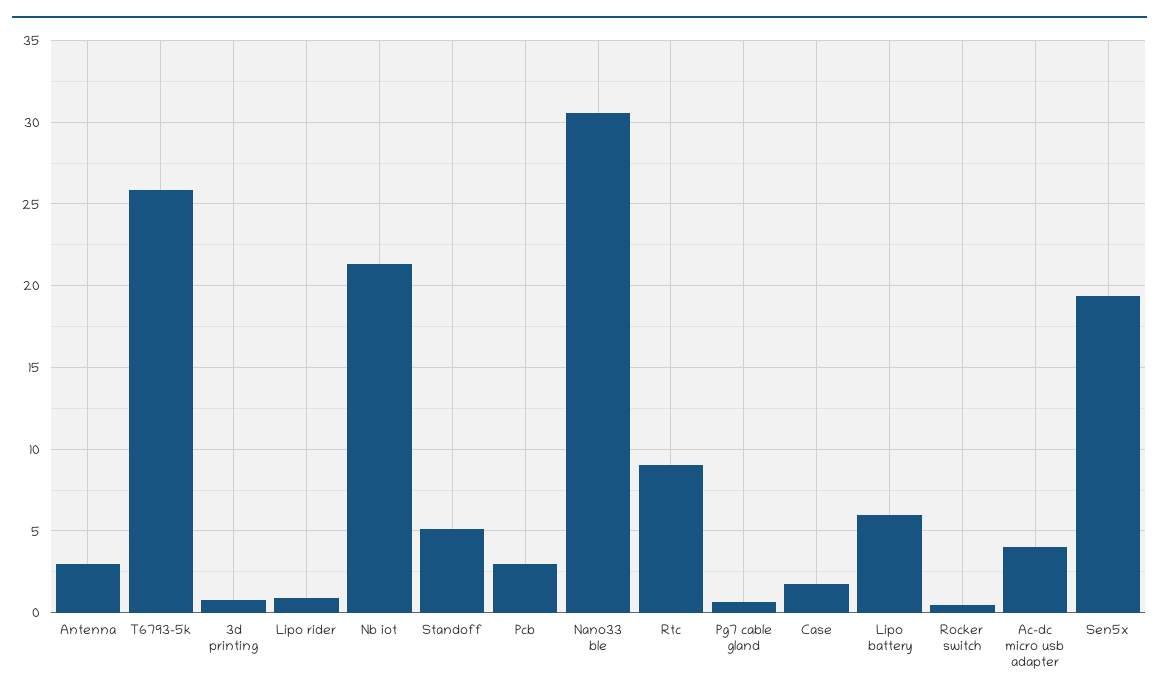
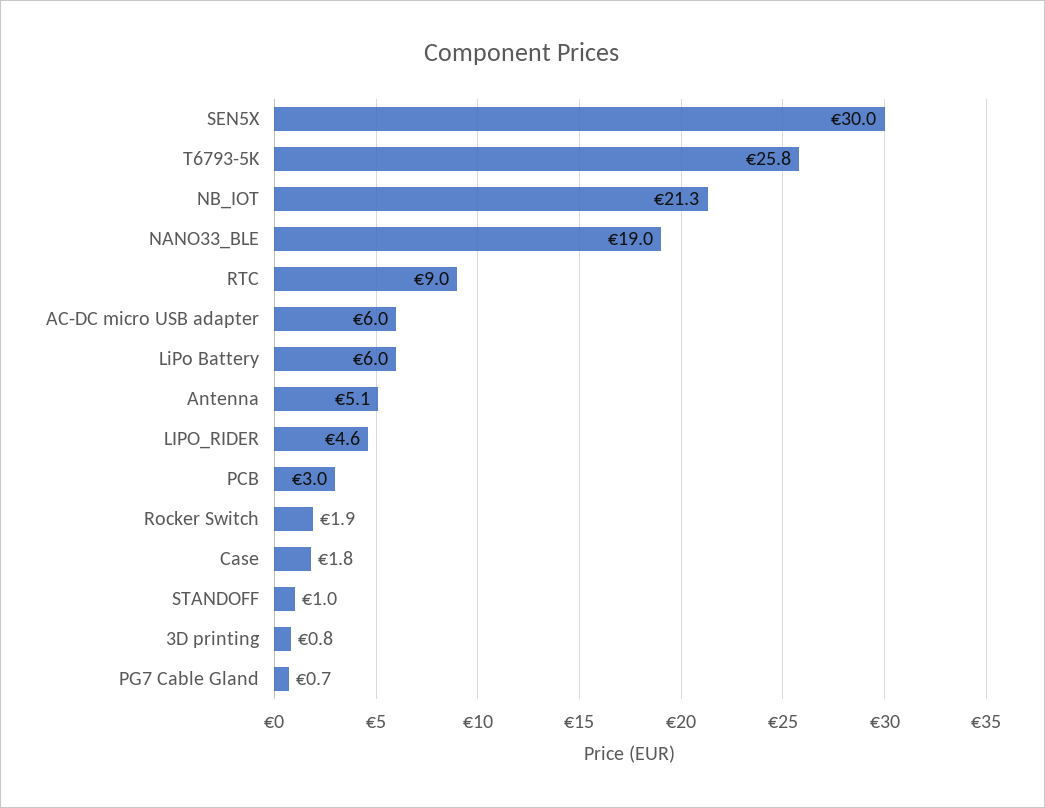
  {
-   "Antenna": 3,
+   "Antenna": 5.1,
    "T6793-5k": 25.8,
    "3d printing": 0.8,
-   "Lipo rider": 1,
+   "Lipo rider": 4.6,
    "Nb iot": 21.3,
-   "Standoff": 5,
+   "Standoff": 1,
    "Pcb": 3,
-   "Nano33 ble": 30.5,
+   "Nano33 ble": 19,
    "Rtc": 9,
    "Pg7 cable gland": 0.7,
    "Case": 1.8,
    "Lipo battery": 6,
-   "Rocker switch": 0.5,
+   "Rocker switch": 1.9,
-   "Ac-dc micro usb adapter": 4,
+   "Ac-dc micro usb adapter": 6,
-   "Sen5x": 19.5
+   "Sen5x": 30
  }

